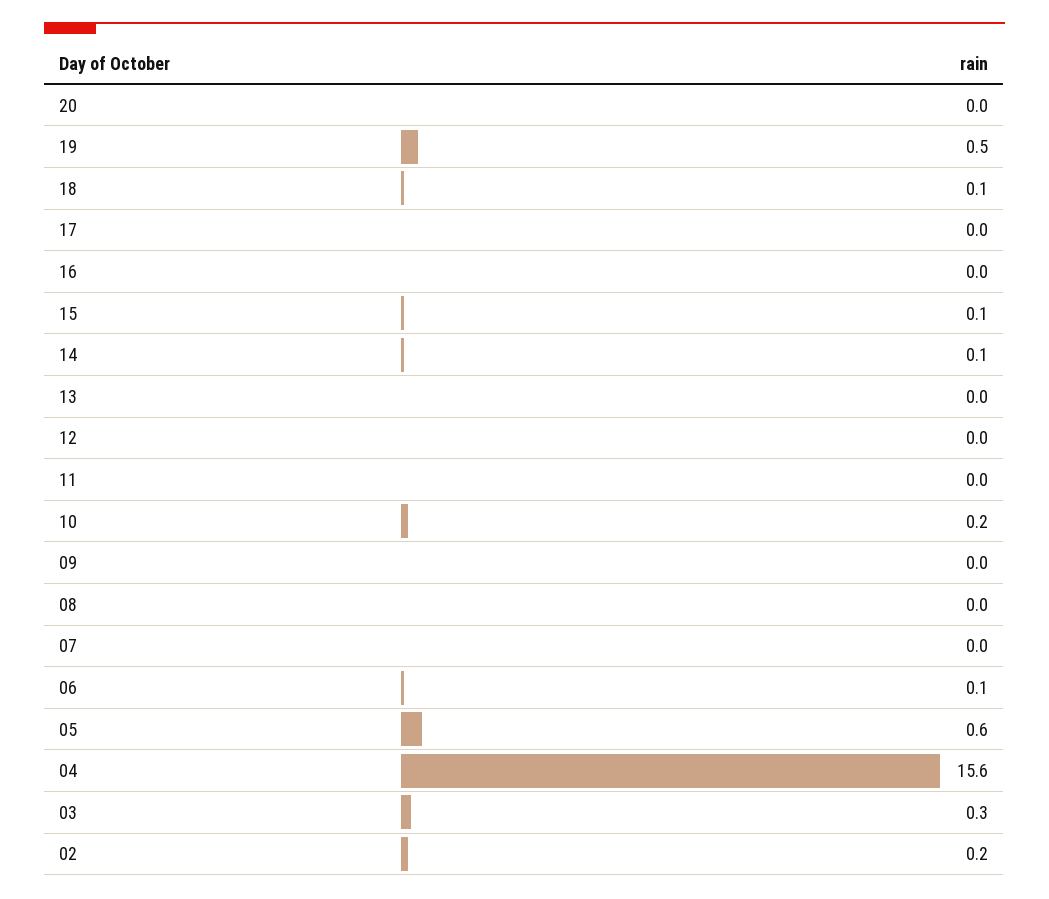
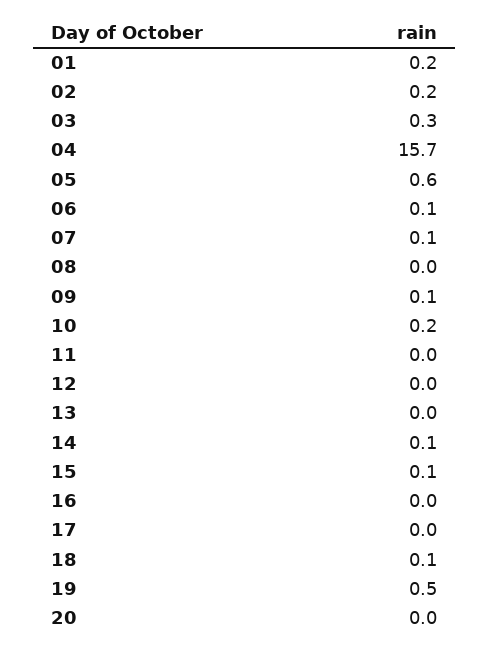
  {
    "20": 0,
    "19": 0.5,
    "18": 0.1,
    "17": 0,
    "16": 0,
    "15": 0.1,
    "14": 0.1,
    "13": 0,
    "12": 0,
    "11": 0,
    "10": 0.2,
-   "09": 0,
+   "09": 0.1,
    "08": 0,
-   "07": 0,
+   "07": 0.1,
    "06": 0.1,
    "05": 0.6,
-   "04": 15.6,
+   "04": 15.7,
    "03": 0.3,
-   "02": 0.2
+   "02": 0.2,
+   "01": 0.2
  }

